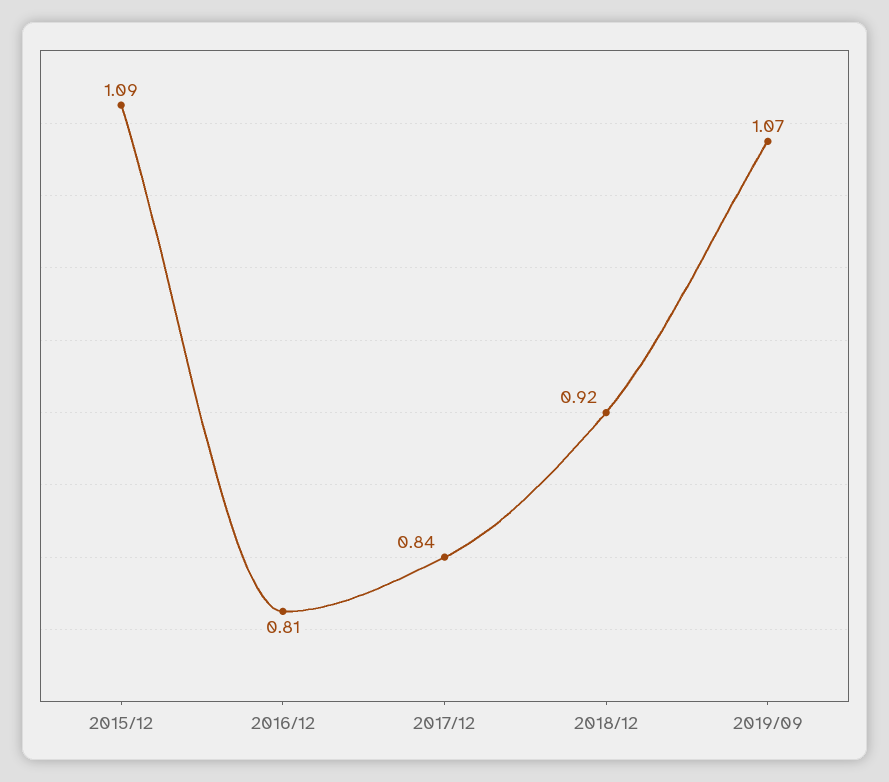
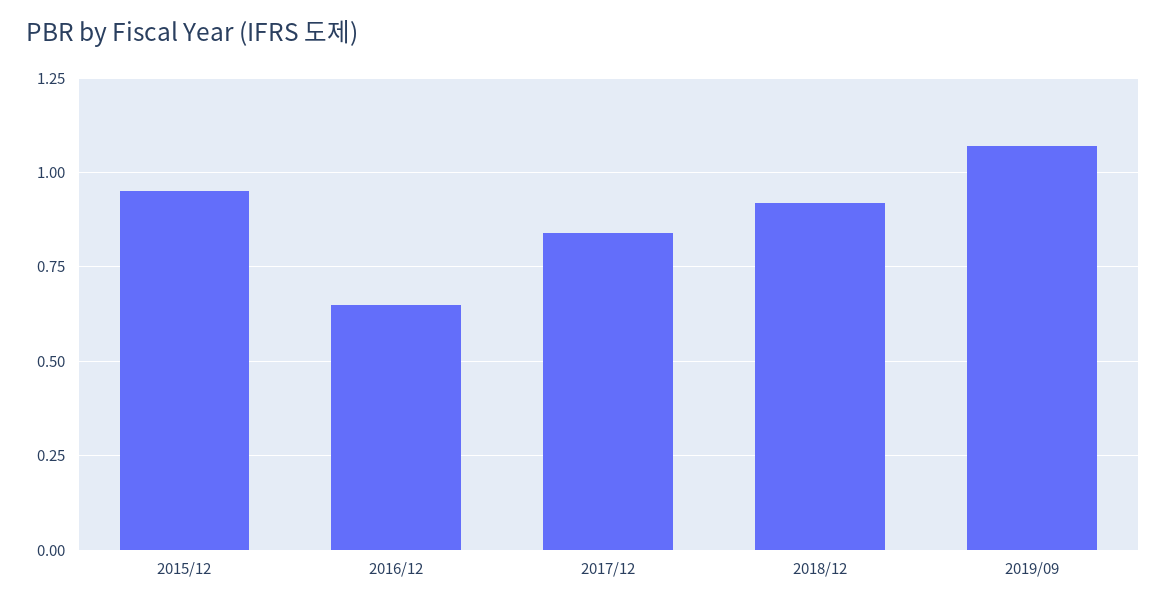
  {
-   "2015/12": 1.09,
+   "2015/12": 0.95,
-   "2016/12": 0.81,
+   "2016/12": 0.65,
    "2017/12": 0.84,
    "2018/12": 0.92,
    "2019/09": 1.07
  }

